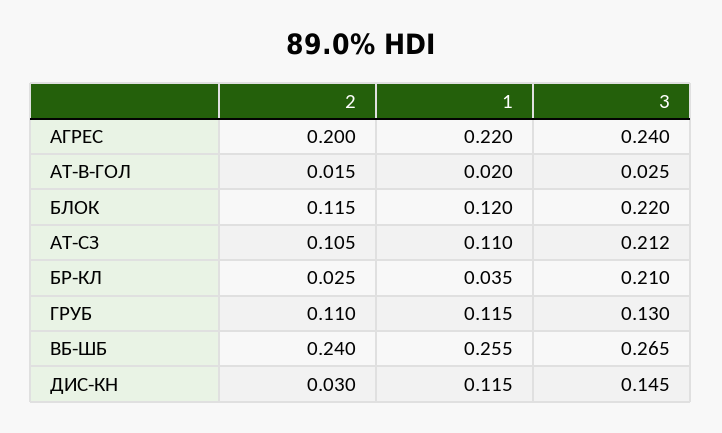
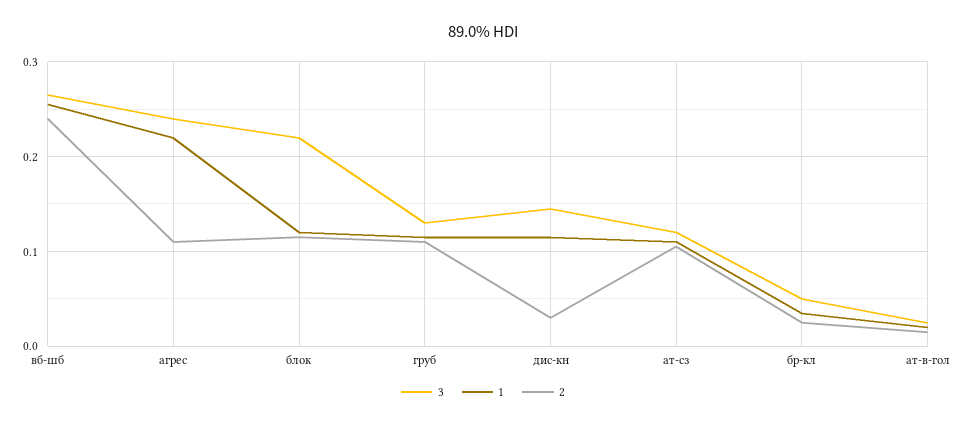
  {
    "2": {
-     "АГРЕС": 0.2,
+     "АГРЕС": 0.11,
      "АТ-В-ГОЛ": 0.015,
      "БЛОК": 0.115,
      "АТ-СЗ": 0.105,
      "БР-КЛ": 0.025,
      "ГРУБ": 0.11,
      "ВБ-ШБ": 0.24,
      "ДИС-КН": 0.03
    },
    "1": {
      "АГРЕС": 0.22,
      "АТ-В-ГОЛ": 0.02,
      "БЛОК": 0.12,
      "АТ-СЗ": 0.11,
      "БР-КЛ": 0.035,
      "ГРУБ": 0.115,
      "ВБ-ШБ": 0.255,
      "ДИС-КН": 0.115
    },
    "3": {
      "АГРЕС": 0.24,
      "АТ-В-ГОЛ": 0.025,
      "БЛОК": 0.22,
-     "АТ-СЗ": 0.212,
+     "АТ-СЗ": 0.12,
-     "БР-КЛ": 0.21,
+     "БР-КЛ": 0.05,
      "ГРУБ": 0.13,
      "ВБ-ШБ": 0.265,
      "ДИС-КН": 0.145
    }
  }

